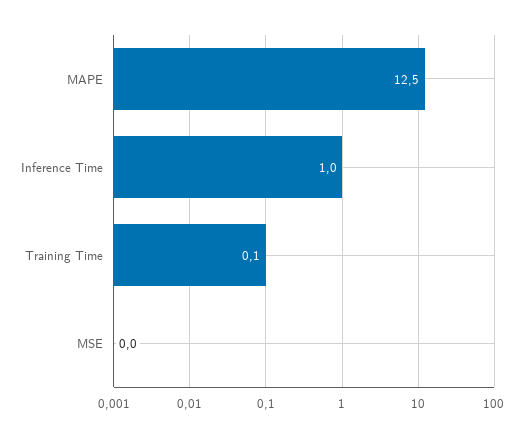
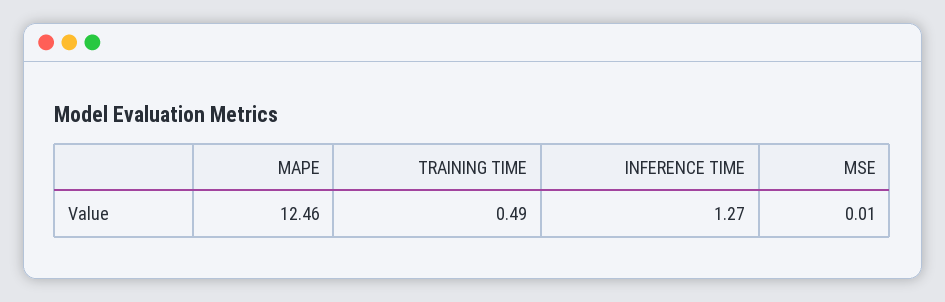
  {
    "MAPE": 12.46,
-   "Inference Time": 1,
+   "Inference Time": 1.27,
-   "Training Time": 0.1,
+   "Training Time": 0.49,
    "MSE": 0.01
  }

